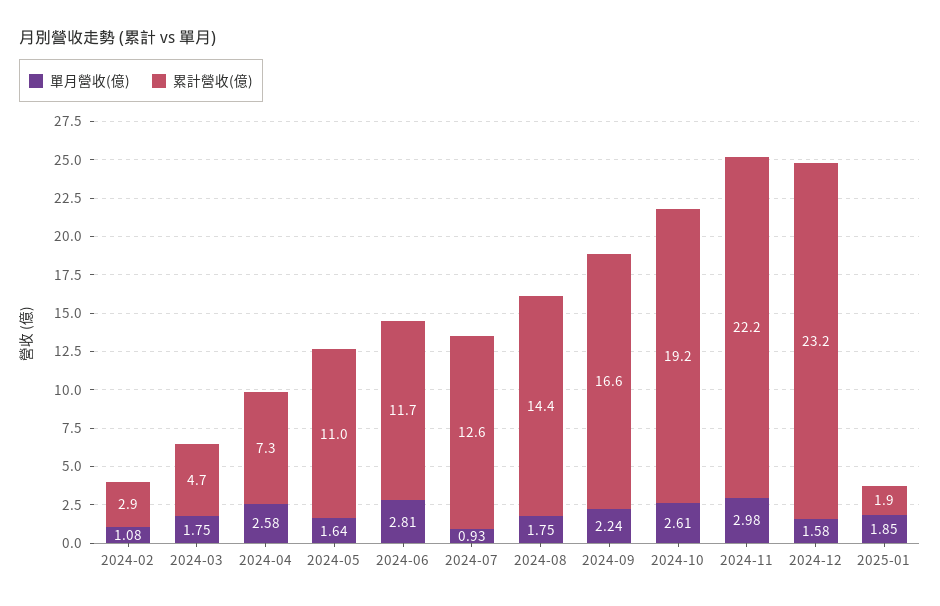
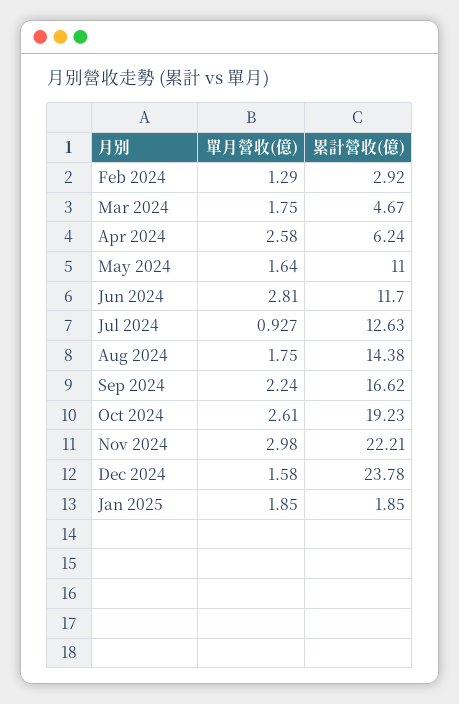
  {
    "單月營收(億)": {
-     "2024-02": 1.08,
+     "2024-02": 1.29,
      "2024-03": 1.75,
      "2024-04": 2.58,
      "2024-05": 1.64,
      "2024-06": 2.81,
      "2024-07": 0.927,
      "2024-08": 1.75,
      "2024-09": 2.24,
      "2024-10": 2.61,
      "2024-11": 2.98,
      "2024-12": 1.58,
      "2025-01": 1.85
    },
    "累計營收(億)": {
      "2024-02": 2.92,
      "2024-03": 4.67,
-     "2024-04": 7.3,
+     "2024-04": 6.24,
      "2024-05": 11,
      "2024-06": 11.7,
      "2024-07": 12.63,
      "2024-08": 14.38,
      "2024-09": 16.62,
      "2024-10": 19.23,
      "2024-11": 22.21,
-     "2024-12": 23.2,
+     "2024-12": 23.78,
      "2025-01": 1.85
    }
  }

